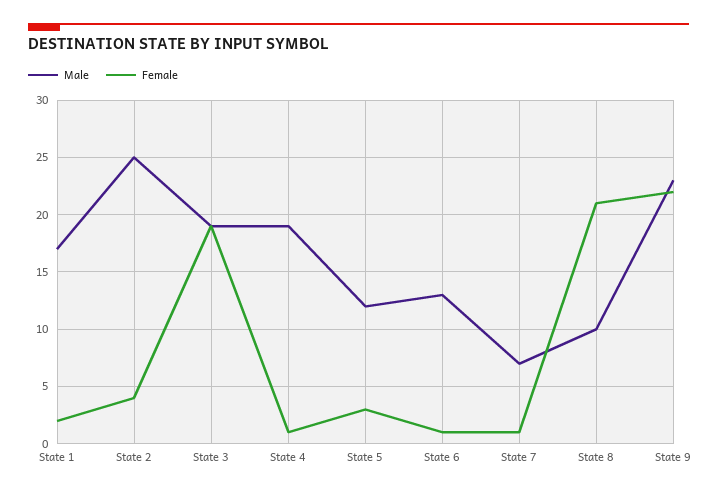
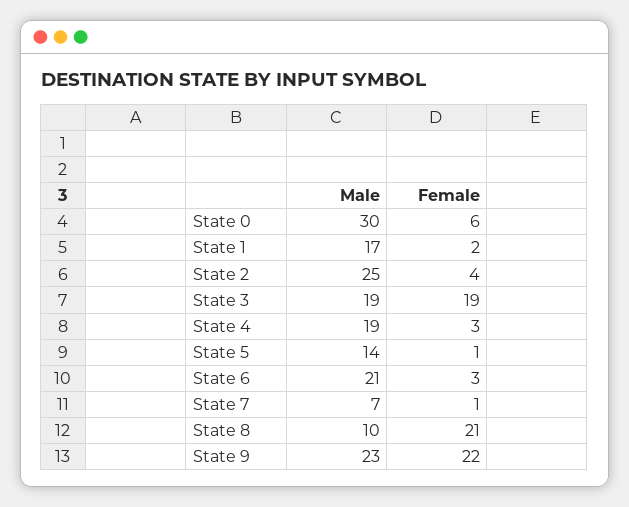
  {
    "Male": {
      "State 1": 17,
      "State 2": 25,
      "State 3": 19,
      "State 4": 19,
-     "State 5": 12,
+     "State 5": 14,
-     "State 6": 13,
+     "State 6": 21,
      "State 7": 7,
      "State 8": 10,
-     "State 9": 23
+     "State 9": 23,
+     "State 0": 30
    },
    "Female": {
      "State 1": 2,
      "State 2": 4,
      "State 3": 19,
-     "State 4": 1,
+     "State 4": 3,
-     "State 5": 3,
+     "State 5": 1,
-     "State 6": 1,
+     "State 6": 3,
      "State 7": 1,
      "State 8": 21,
-     "State 9": 22
+     "State 9": 22,
+     "State 0": 6
    }
  }

